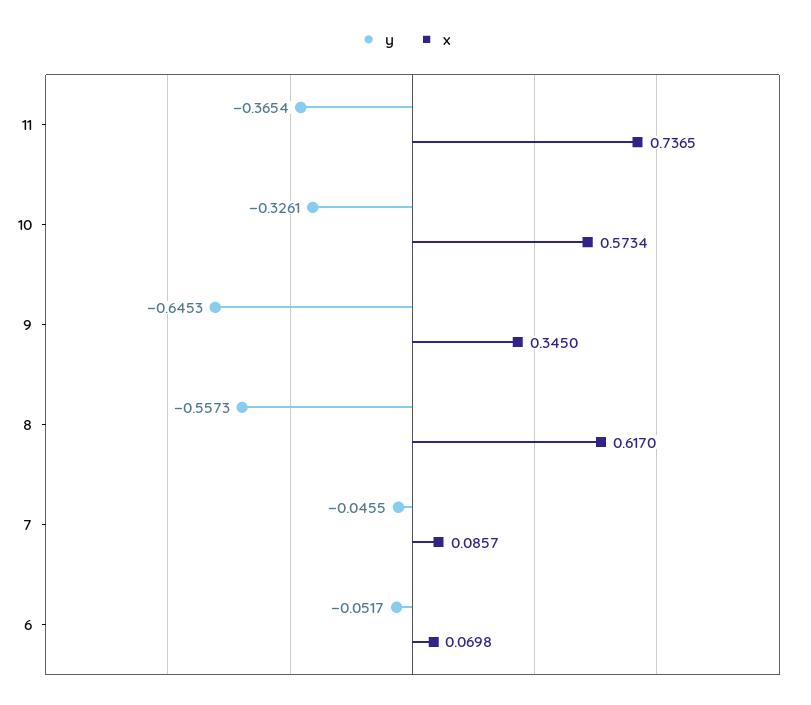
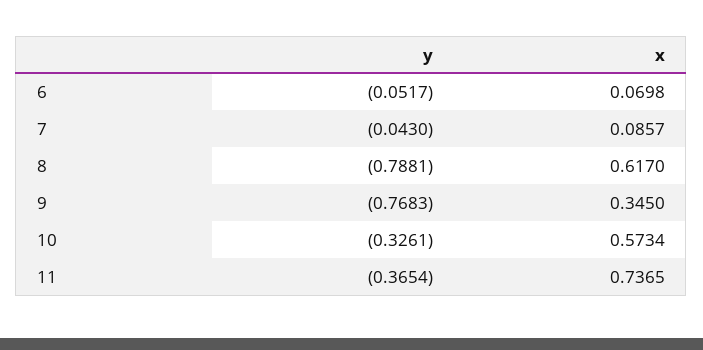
  {
    "y": {
      "11": -0.3654,
      "10": -0.3261,
-     "9": -0.6453,
+     "9": -0.7683,
-     "8": -0.5573,
+     "8": -0.7881,
-     "7": -0.0455,
+     "7": -0.043,
      "6": -0.0517
    },
    "x": {
      "11": 0.7365,
      "10": 0.5734,
      "9": 0.345,
      "8": 0.617,
      "7": 0.0857,
      "6": 0.0698
    }
  }

